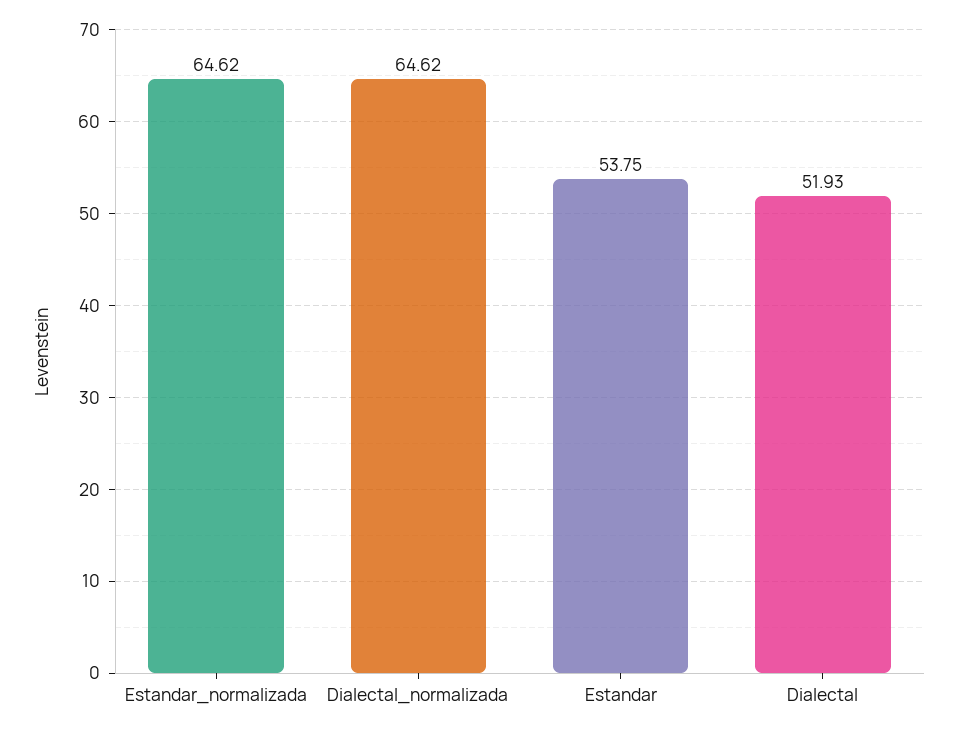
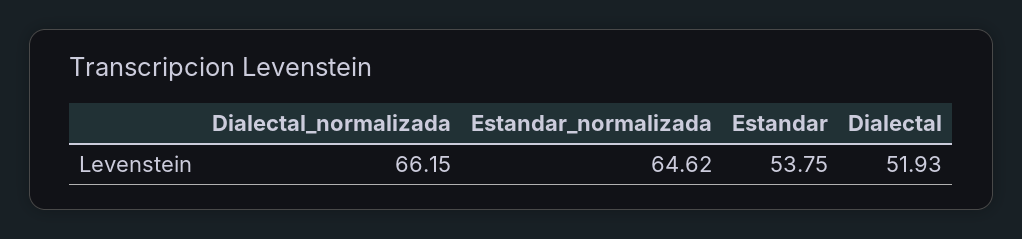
  {
    "Estandar_normalizada": 64.62,
-   "Dialectal_normalizada": 64.62,
+   "Dialectal_normalizada": 66.15,
    "Estandar": 53.75,
    "Dialectal": 51.93
  }

